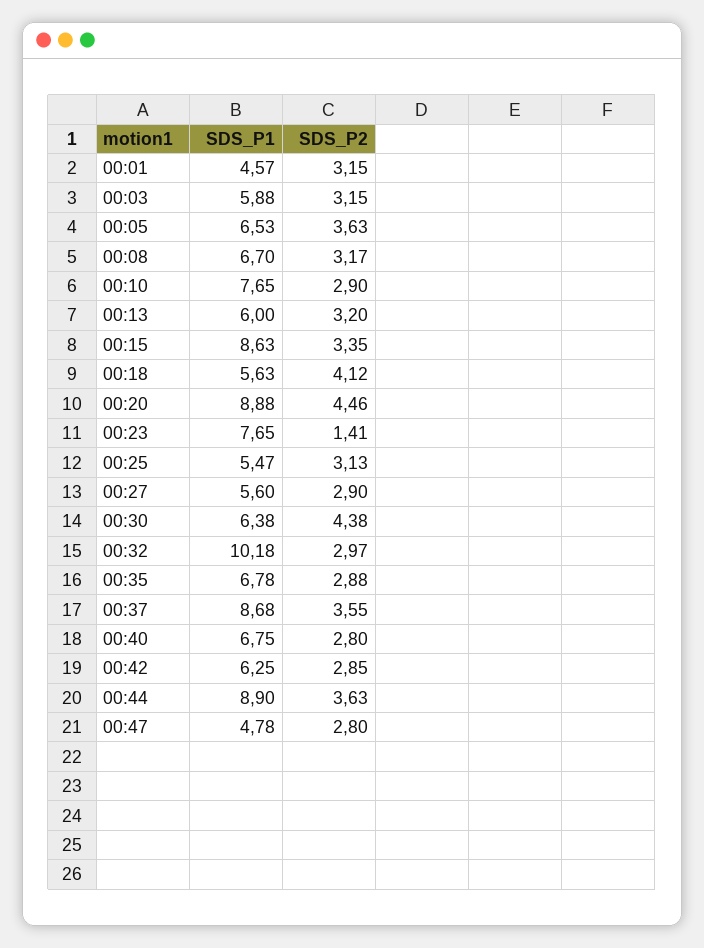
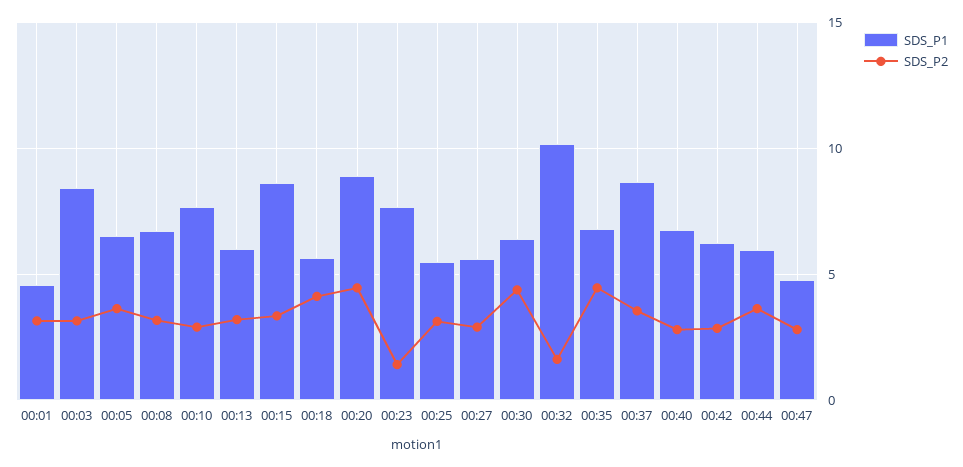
  {
    "SDS_P1": {
      "00:01": 4.57,
-     "00:03": 5.88,
+     "00:03": 8.5,
      "00:05": 6.53,
      "00:08": 6.7,
      "00:10": 7.65,
      "00:13": 6,
      "00:15": 8.63,
      "00:18": 5.63,
      "00:20": 8.88,
      "00:23": 7.65,
      "00:25": 5.47,
      "00:27": 5.6,
      "00:30": 6.38,
      "00:32": 10.18,
      "00:35": 6.78,
      "00:37": 8.68,
      "00:40": 6.75,
      "00:42": 6.25,
-     "00:44": 8.9,
+     "00:44": 6,
      "00:47": 4.78
    },
    "SDS_P2": {
      "00:01": 3.15,
      "00:03": 3.15,
      "00:05": 3.63,
      "00:08": 3.17,
      "00:10": 2.9,
      "00:13": 3.2,
      "00:15": 3.35,
      "00:18": 4.12,
      "00:20": 4.46,
      "00:23": 1.41,
      "00:25": 3.13,
      "00:27": 2.9,
      "00:30": 4.38,
-     "00:32": 2.97,
+     "00:32": 1.5,
-     "00:35": 2.88,
+     "00:35": 4.5,
      "00:37": 3.55,
      "00:40": 2.8,
      "00:42": 2.85,
      "00:44": 3.63,
      "00:47": 2.8
    }
  }

